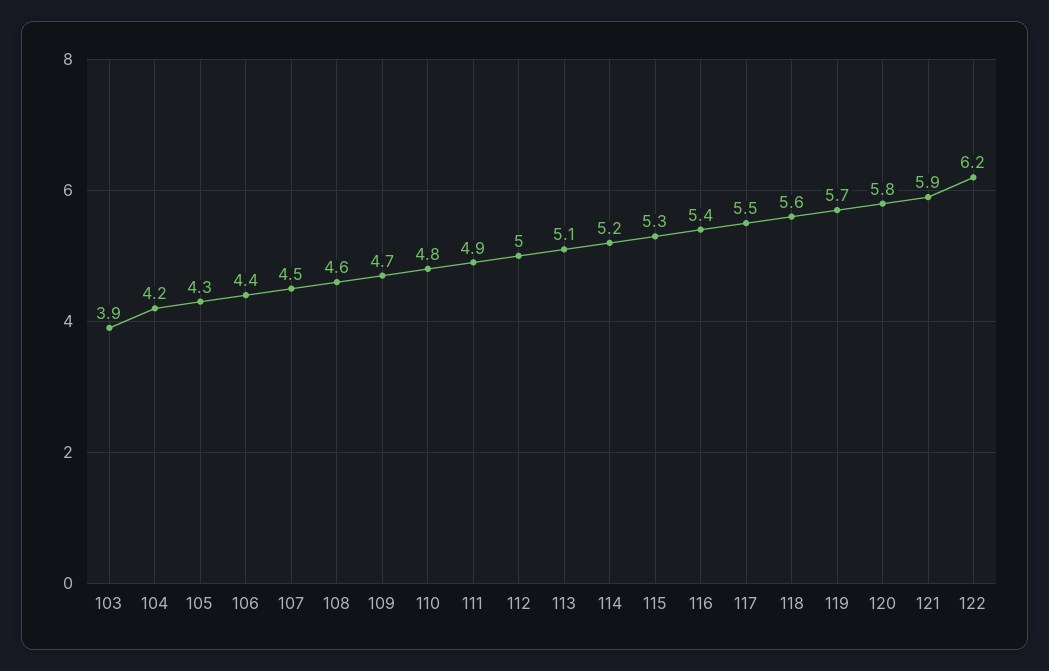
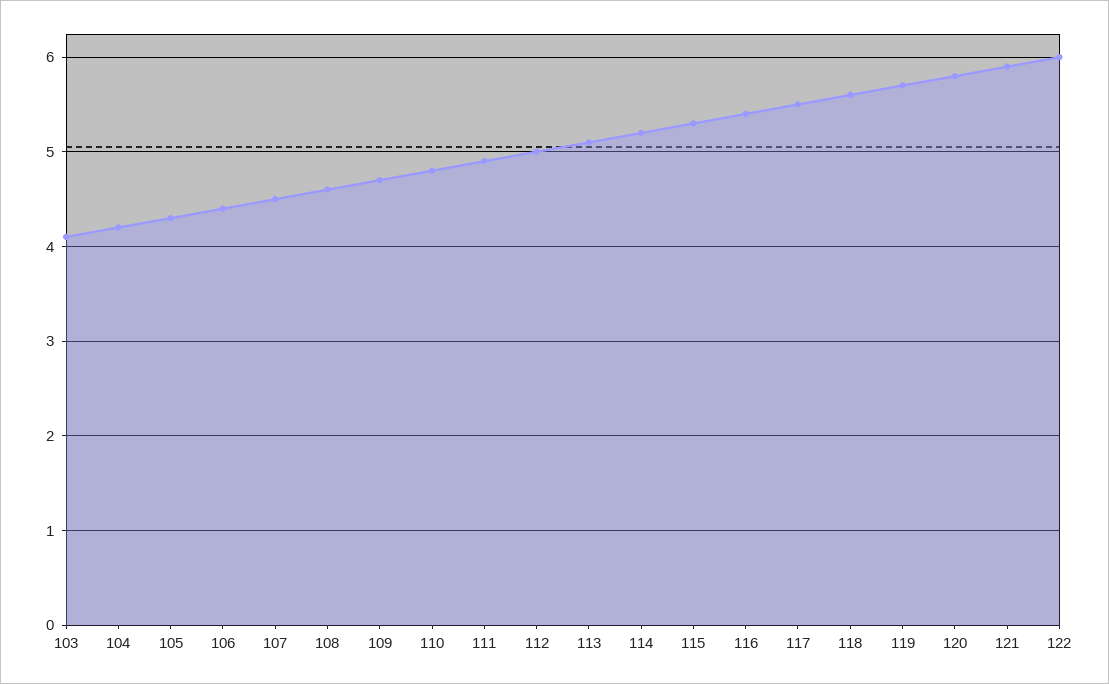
  {
-   "103": 3.9,
+   "103": 4.1,
    "104": 4.2,
    "105": 4.3,
    "106": 4.4,
    "107": 4.5,
    "108": 4.6,
    "109": 4.7,
    "110": 4.8,
    "111": 4.9,
    "112": 5,
    "113": 5.1,
    "114": 5.2,
    "115": 5.3,
    "116": 5.4,
    "117": 5.5,
    "118": 5.6,
    "119": 5.7,
    "120": 5.8,
    "121": 5.9,
-   "122": 6.2
+   "122": 6
  }

